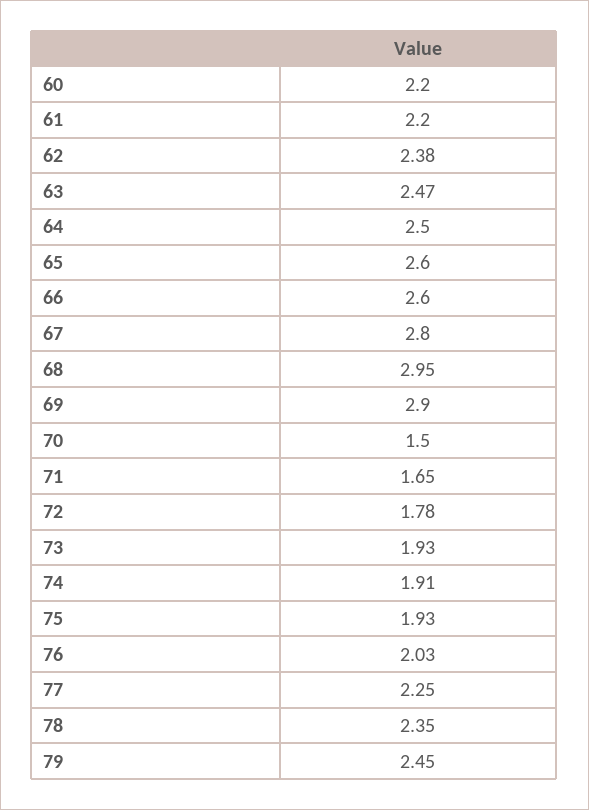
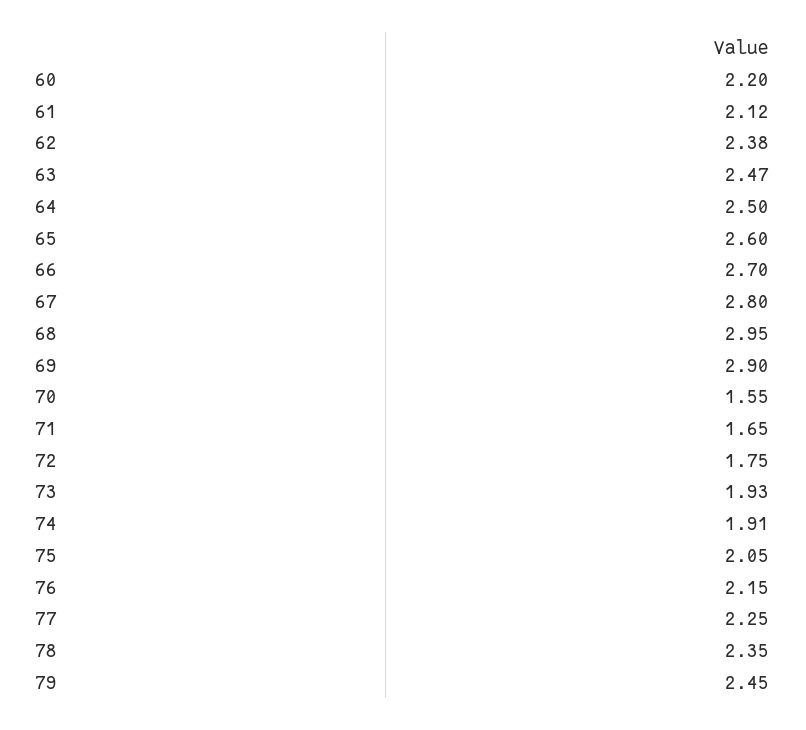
  {
    "60": 2.2,
-   "61": 2.2,
+   "61": 2.12,
    "62": 2.38,
    "63": 2.47,
    "64": 2.5,
    "65": 2.6,
-   "66": 2.6,
+   "66": 2.7,
    "67": 2.8,
    "68": 2.95,
    "69": 2.9,
-   "70": 1.5,
+   "70": 1.55,
    "71": 1.65,
-   "72": 1.78,
+   "72": 1.75,
    "73": 1.93,
    "74": 1.91,
-   "75": 1.93,
+   "75": 2.05,
-   "76": 2.03,
+   "76": 2.15,
    "77": 2.25,
    "78": 2.35,
    "79": 2.45
  }

